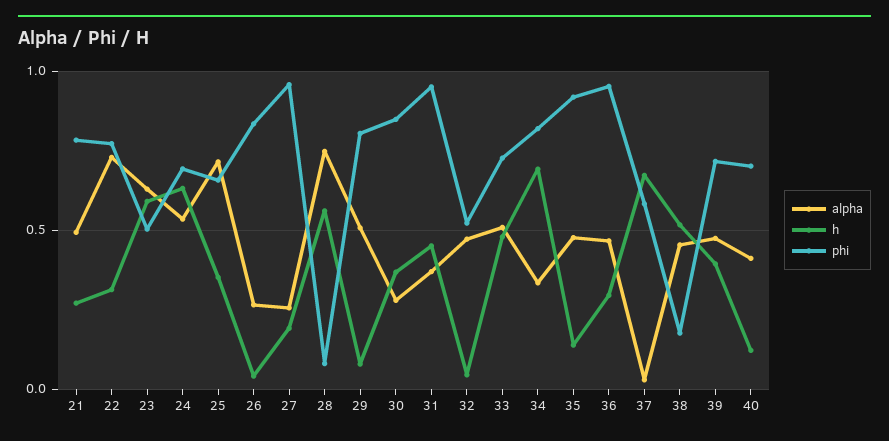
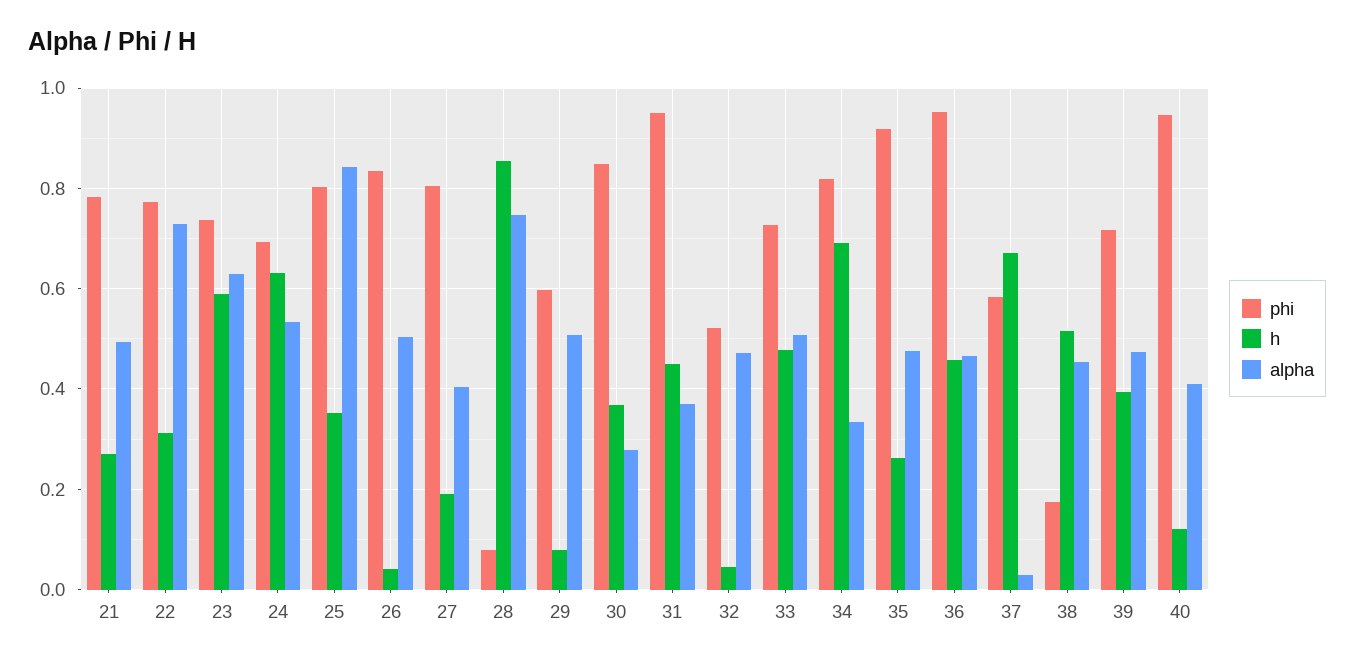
  {
    "alpha": {
      "21": 0.5,
      "22": 0.72,
      "23": 0.62,
      "24": 0.54,
-     "25": 0.7,
+     "25": 0.84,
-     "26": 0.25,
+     "26": 0.5,
-     "27": 0.25,
+     "27": 0.4,
      "28": 0.74,
      "29": 0.5,
      "30": 0.28,
      "31": 0.36,
      "32": 0.48,
      "33": 0.5,
      "34": 0.34,
      "35": 0.48,
      "36": 0.46,
      "37": 0.02,
      "38": 0.46,
      "39": 0.48,
      "40": 0.42
    },
    "h": {
      "21": 0.26,
      "22": 0.32,
      "23": 0.6,
      "24": 0.64,
      "25": 0.36,
      "26": 0.04,
      "27": 0.2,
-     "28": 0.55,
+     "28": 0.86,
      "29": 0.08,
      "30": 0.36,
      "31": 0.46,
      "32": 0.04,
      "33": 0.48,
      "34": 0.7,
-     "35": 0.15,
+     "35": 0.26,
-     "36": 0.3,
+     "36": 0.46,
      "37": 0.68,
      "38": 0.52,
      "39": 0.4,
      "40": 0.12
    },
    "phi": {
      "21": 0.78,
      "22": 0.78,
-     "23": 0.5,
+     "23": 0.74,
      "24": 0.7,
-     "25": 0.65,
+     "25": 0.8,
      "26": 0.84,
-     "27": 0.95,
+     "27": 0.8,
      "28": 0.08,
-     "29": 0.8,
+     "29": 0.6,
      "30": 0.84,
      "31": 0.94,
      "32": 0.52,
      "33": 0.72,
      "34": 0.82,
      "35": 0.92,
      "36": 0.96,
      "37": 0.58,
      "38": 0.18,
      "39": 0.72,
-     "40": 0.7
+     "40": 0.94
    }
  }

